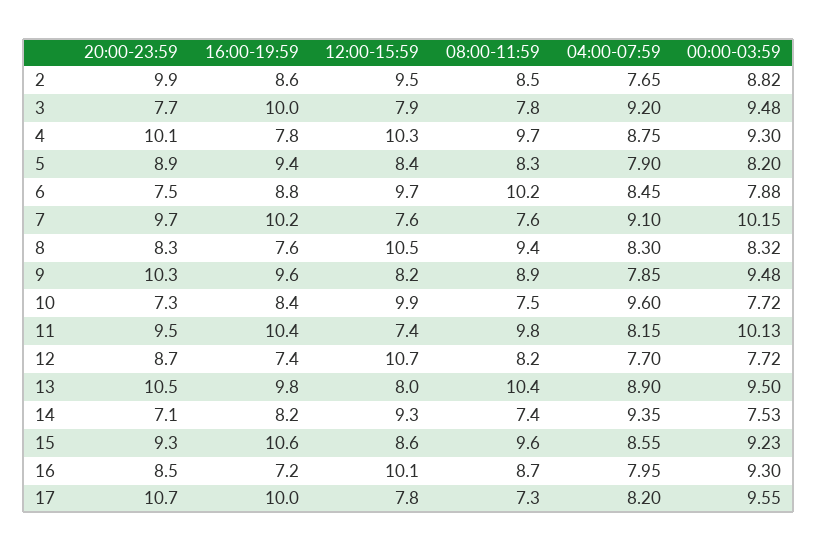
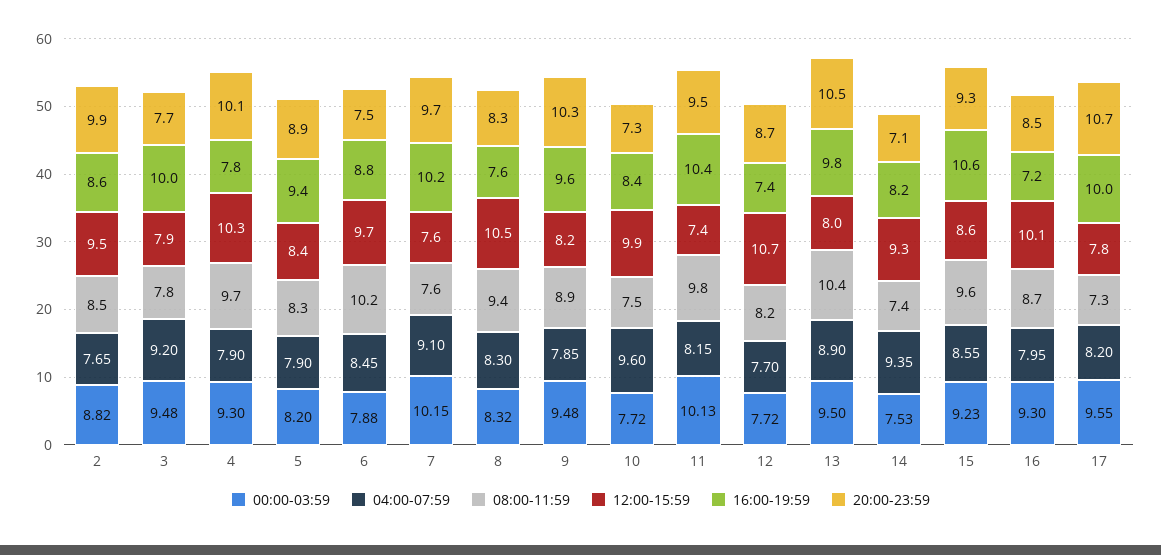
  {
    "20:00-23:59": {
      "2": 9.9,
      "3": 7.7,
      "4": 10.1,
      "5": 8.9,
      "6": 7.5,
      "7": 9.7,
      "8": 8.3,
      "9": 10.3,
      "10": 7.3,
      "11": 9.5,
      "12": 8.7,
      "13": 10.5,
      "14": 7.1,
      "15": 9.3,
      "16": 8.5,
      "17": 10.7
    },
    "16:00-19:59": {
      "2": 8.6,
      "3": 10,
      "4": 7.8,
      "5": 9.4,
      "6": 8.8,
      "7": 10.2,
      "8": 7.6,
      "9": 9.6,
      "10": 8.4,
      "11": 10.4,
      "12": 7.4,
      "13": 9.8,
      "14": 8.2,
      "15": 10.6,
      "16": 7.2,
      "17": 10
    },
    "12:00-15:59": {
      "2": 9.5,
      "3": 7.9,
      "4": 10.3,
      "5": 8.4,
      "6": 9.7,
      "7": 7.6,
      "8": 10.5,
      "9": 8.2,
      "10": 9.9,
      "11": 7.4,
      "12": 10.7,
      "13": 8,
      "14": 9.3,
      "15": 8.6,
      "16": 10.1,
      "17": 7.8
    },
    "08:00-11:59": {
      "2": 8.5,
      "3": 7.8,
      "4": 9.7,
      "5": 8.3,
      "6": 10.2,
      "7": 7.6,
      "8": 9.4,
      "9": 8.9,
      "10": 7.5,
      "11": 9.8,
      "12": 8.2,
      "13": 10.4,
      "14": 7.4,
      "15": 9.6,
      "16": 8.7,
      "17": 7.3
    },
    "04:00-07:59": {
      "2": 7.65,
      "3": 9.2,
-     "4": 8.75,
+     "4": 7.9,
      "5": 7.9,
      "6": 8.45,
      "7": 9.1,
      "8": 8.3,
      "9": 7.85,
      "10": 9.6,
      "11": 8.15,
      "12": 7.7,
      "13": 8.9,
      "14": 9.35,
      "15": 8.55,
      "16": 7.95,
      "17": 8.2
    },
    "00:00-03:59": {
      "2": 8.82,
      "3": 9.48,
      "4": 9.3,
      "5": 8.2,
      "6": 7.88,
      "7": 10.15,
      "8": 8.32,
      "9": 9.48,
      "10": 7.72,
      "11": 10.13,
      "12": 7.72,
      "13": 9.5,
      "14": 7.53,
      "15": 9.23,
      "16": 9.3,
      "17": 9.55
    }
  }

